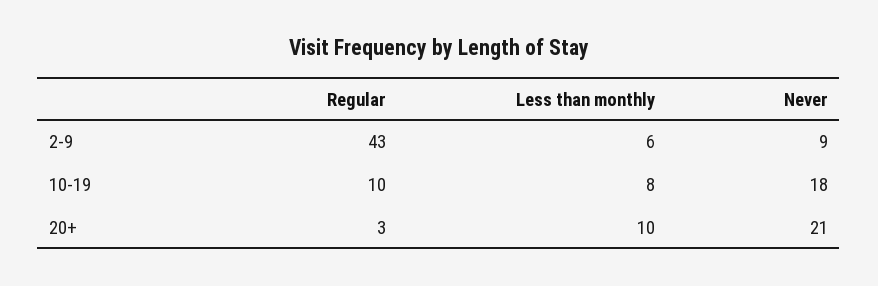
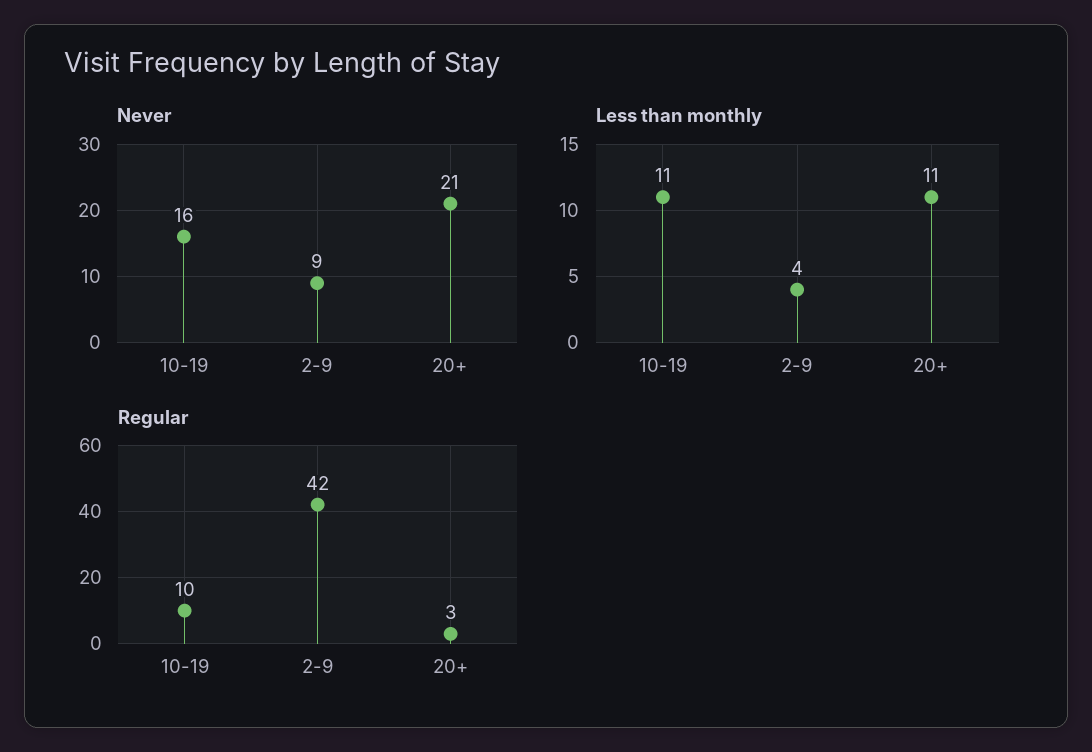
  {
    "Regular": {
-     "2-9": 43,
+     "2-9": 42,
      "10-19": 10,
      "20+": 3
    },
    "Less than monthly": {
-     "2-9": 6,
+     "2-9": 4,
-     "10-19": 8,
+     "10-19": 11,
-     "20+": 10
+     "20+": 11
    },
    "Never": {
      "2-9": 9,
-     "10-19": 18,
+     "10-19": 16,
      "20+": 21
    }
  }

